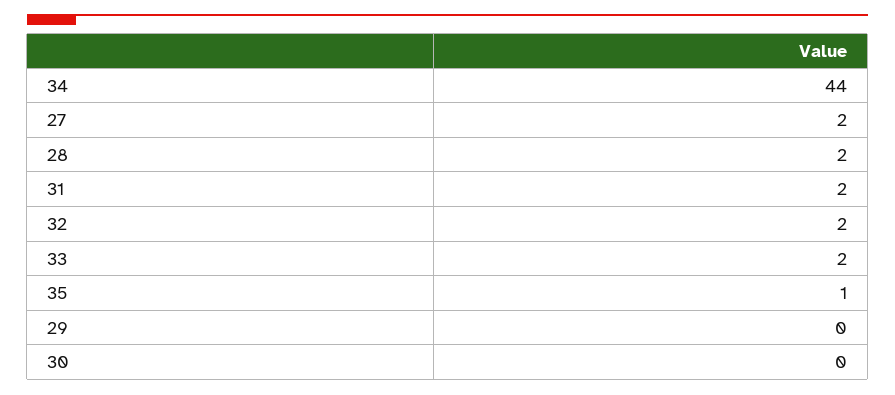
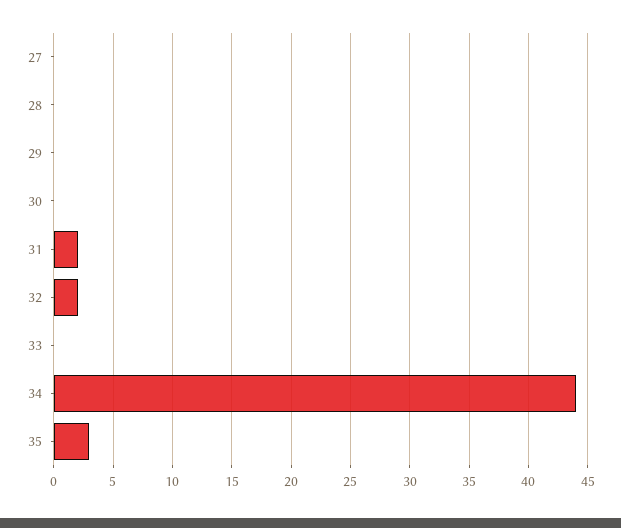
  {
    "34": 44,
-   "27": 2,
+   "27": 0,
-   "28": 2,
+   "28": 0,
    "31": 2,
    "32": 2,
-   "33": 2,
+   "33": 0,
-   "35": 1,
+   "35": 3,
    "29": 0,
    "30": 0
  }

